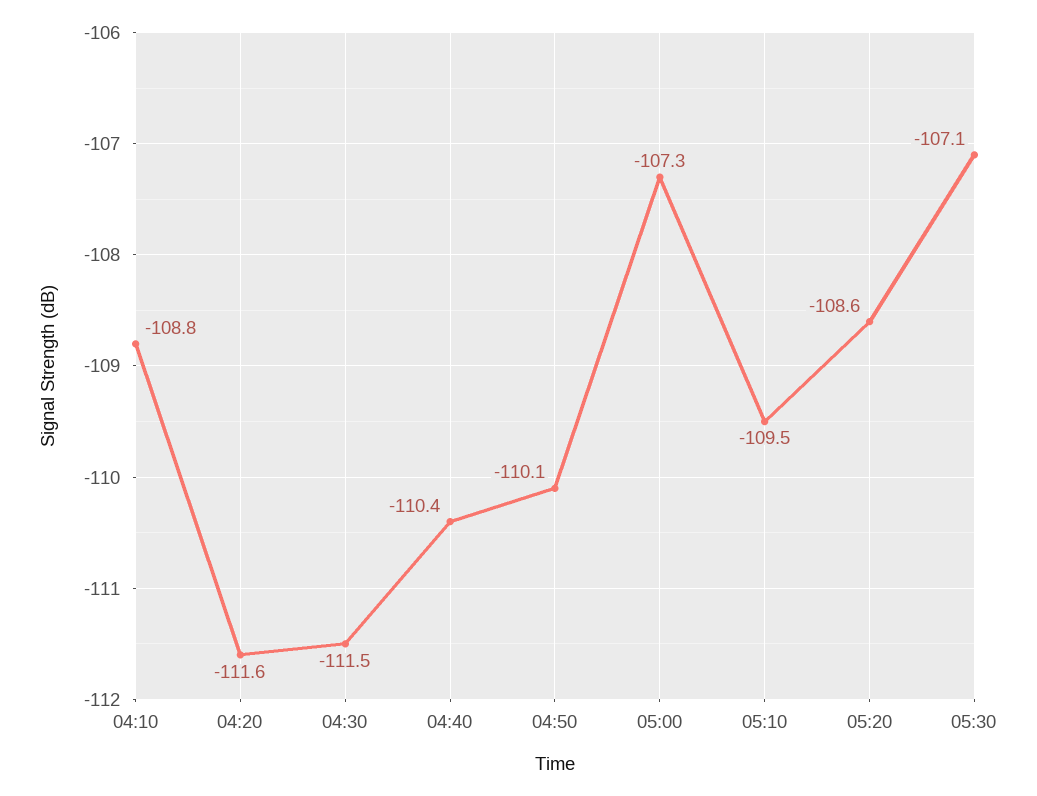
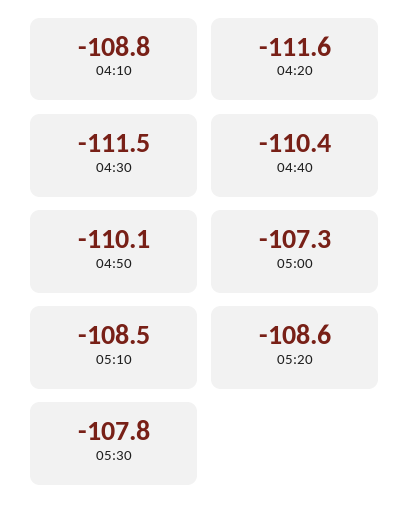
  {
    "04:10": -108.8,
    "04:20": -111.6,
    "04:30": -111.5,
    "04:40": -110.4,
    "04:50": -110.1,
    "05:00": -107.3,
-   "05:10": -109.5,
+   "05:10": -108.5,
    "05:20": -108.6,
-   "05:30": -107.1
+   "05:30": -107.8
  }

